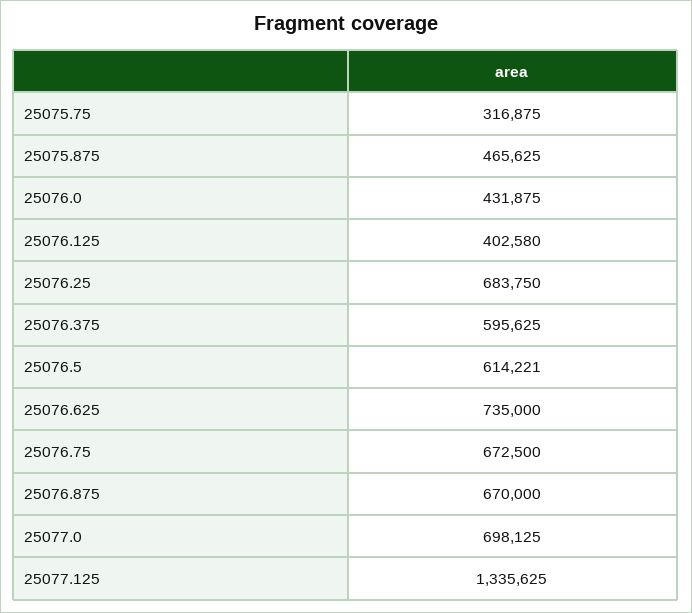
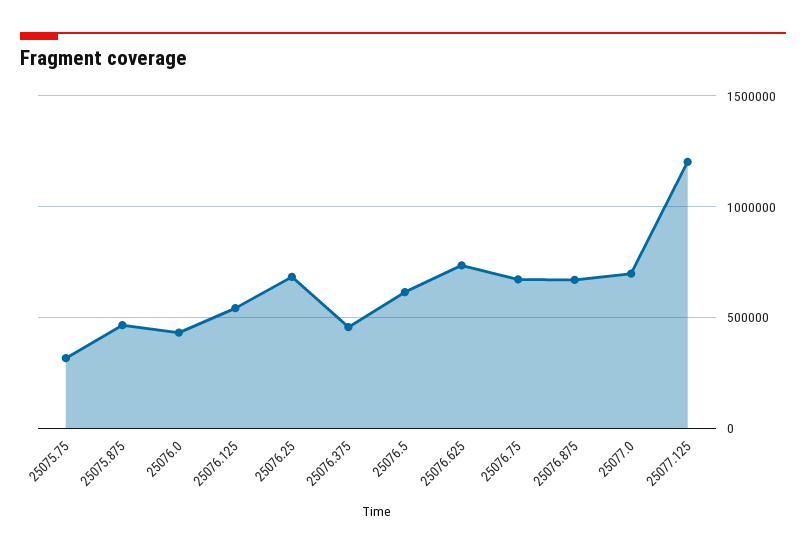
  {
    "25075.75": 316875,
    "25075.875": 465625,
    "25076.0": 431875,
-   "25076.125": 402580,
+   "25076.125": 550000,
    "25076.25": 683750,
-   "25076.375": 595625,
+   "25076.375": 450000,
    "25076.5": 614221,
    "25076.625": 735000,
    "25076.75": 672500,
    "25076.875": 670000,
    "25077.0": 698125,
-   "25077.125": 1335625
+   "25077.125": 1200000
  }

